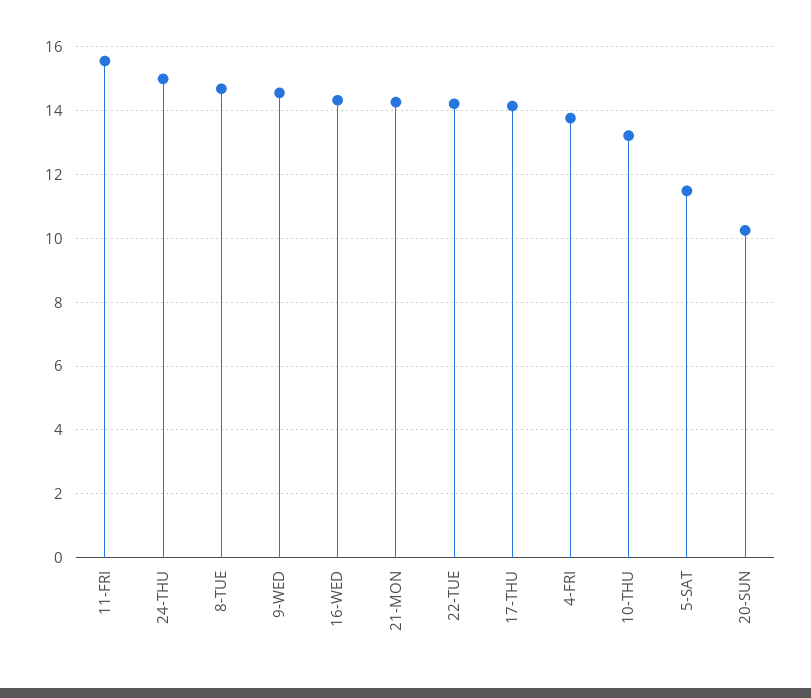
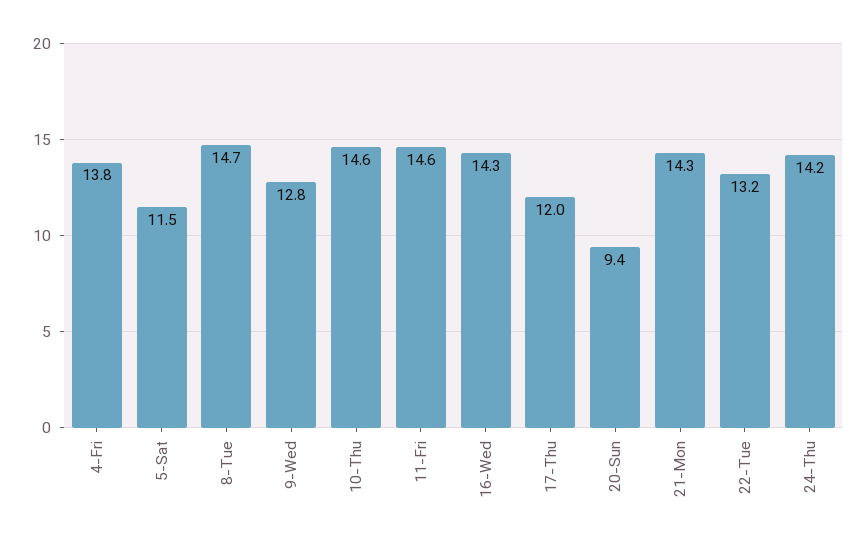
  {
-   "11-FRI": 15.6,
+   "11-FRI": 14.6,
-   "24-THU": 15,
+   "24-THU": 14.2,
    "8-TUE": 14.7,
-   "9-WED": 14.6,
+   "9-WED": 12.8,
    "16-WED": 14.3,
    "21-MON": 14.3,
-   "22-TUE": 14.2,
+   "22-TUE": 13.2,
-   "17-THU": 14.2,
+   "17-THU": 12,
    "4-FRI": 13.8,
-   "10-THU": 13.2,
+   "10-THU": 14.6,
    "5-SAT": 11.5,
-   "20-SUN": 10.2
+   "20-SUN": 9.4
  }

